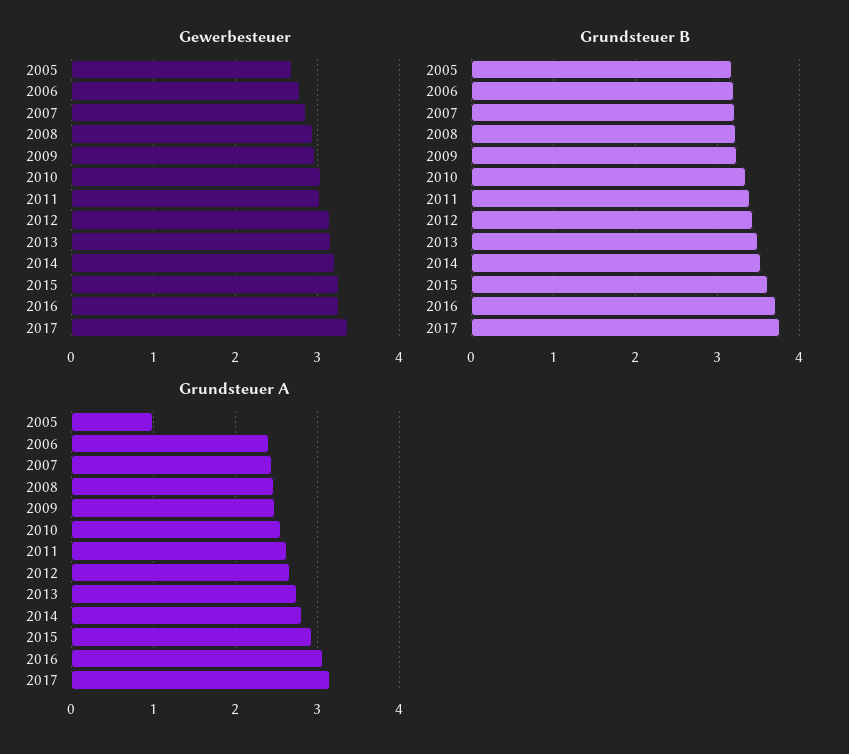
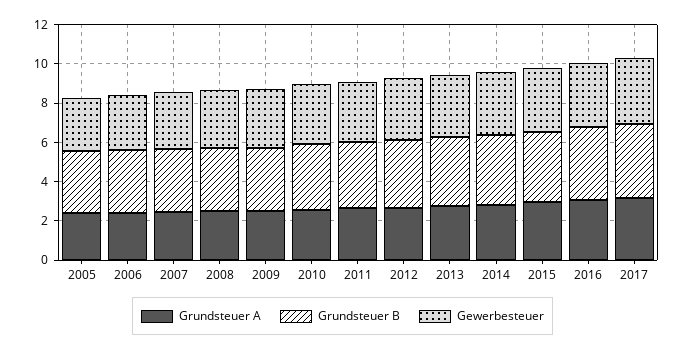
  {
    "Gewerbesteuer": {
      "2005": 2.7,
      "2006": 2.8,
      "2007": 2.9,
      "2008": 2.9,
      "2009": 3,
      "2010": 3,
      "2011": 3,
      "2012": 3.2,
      "2013": 3.2,
      "2014": 3.2,
      "2015": 3.3,
      "2016": 3.3,
      "2017": 3.4
    },
    "Grundsteuer B": {
      "2005": 3.2,
      "2006": 3.2,
      "2007": 3.2,
      "2008": 3.2,
      "2009": 3.2,
      "2010": 3.3,
      "2011": 3.4,
      "2012": 3.4,
      "2013": 3.5,
      "2014": 3.5,
      "2015": 3.6,
      "2016": 3.7,
      "2017": 3.8
    },
    "Grundsteuer A": {
-     "2005": 1,
+     "2005": 2.5,
      "2006": 2.4,
      "2007": 2.5,
      "2008": 2.5,
      "2009": 2.5,
      "2010": 2.6,
      "2011": 2.6,
      "2012": 2.7,
      "2013": 2.8,
      "2014": 2.8,
      "2015": 2.9,
      "2016": 3.1,
      "2017": 3.2
    }
  }

